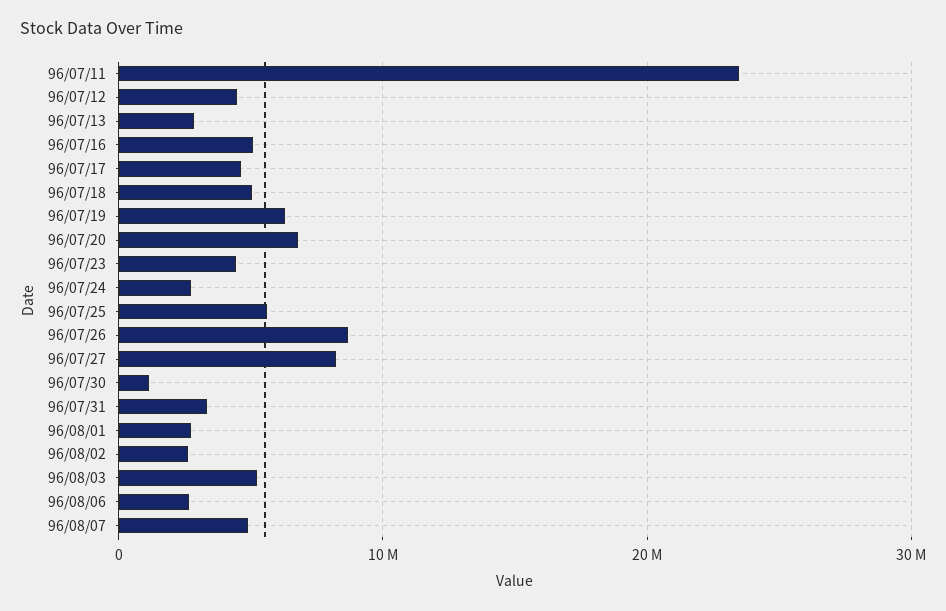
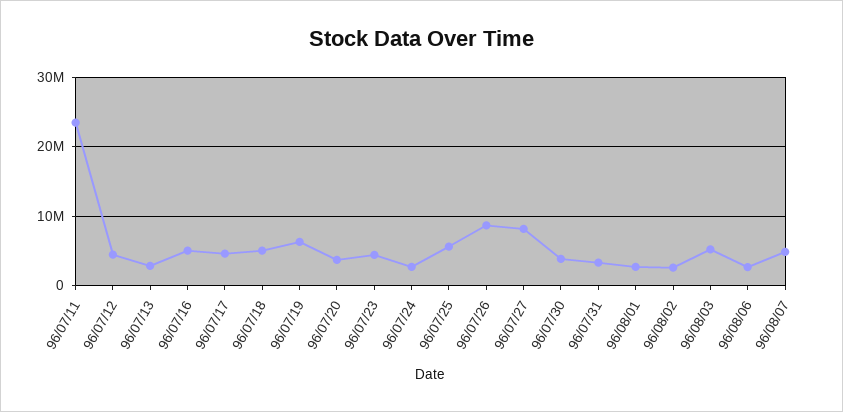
  {
    "96/07/11": 23000000,
    "96/07/12": 4000000,
    "96/07/13": 3000000,
    "96/07/16": 5000000,
    "96/07/17": 5000000,
    "96/07/18": 5000000,
    "96/07/19": 6000000,
-   "96/07/20": 7000000,
+   "96/07/20": 4000000,
    "96/07/23": 4000000,
    "96/07/24": 3000000,
    "96/07/25": 6000000,
    "96/07/26": 9000000,
    "96/07/27": 8000000,
-   "96/07/30": 1000000,
+   "96/07/30": 4000000,
    "96/07/31": 3000000,
    "96/08/01": 3000000,
    "96/08/02": 3000000,
    "96/08/03": 5000000,
    "96/08/06": 3000000,
    "96/08/07": 5000000
  }

